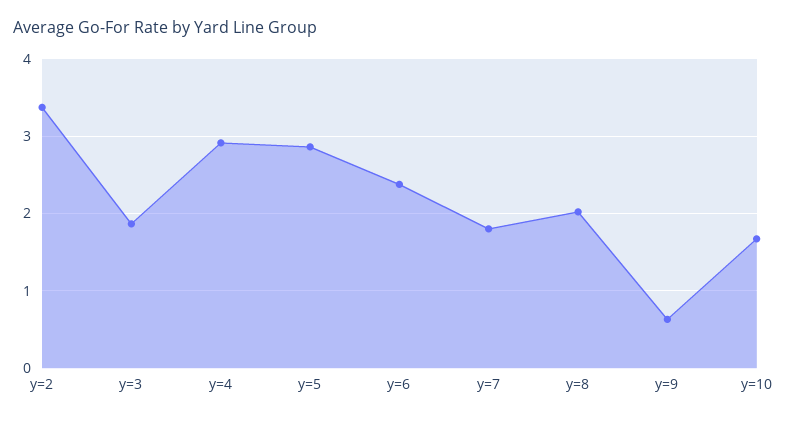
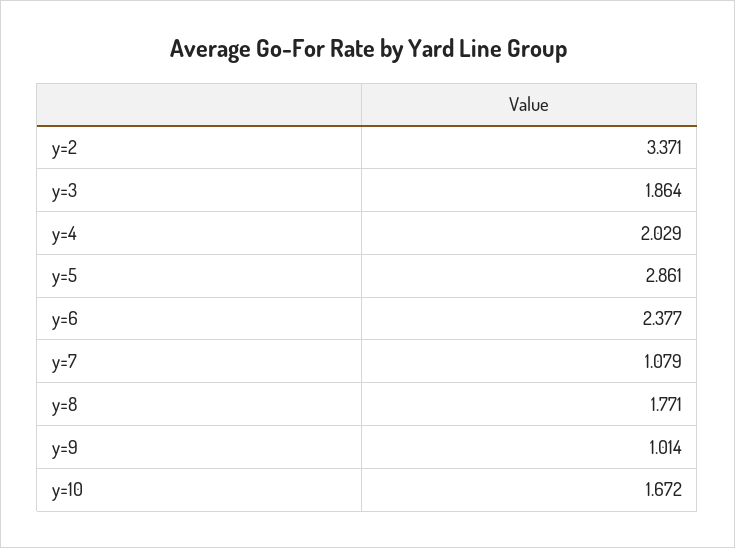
  {
    "y=2": 3.371,
    "y=3": 1.864,
-   "y=4": 2.9,
+   "y=4": 2.029,
    "y=5": 2.861,
    "y=6": 2.377,
-   "y=7": 1.8,
+   "y=7": 1.079,
-   "y=8": 2,
+   "y=8": 1.771,
-   "y=9": 0.6,
+   "y=9": 1.014,
    "y=10": 1.672
  }

